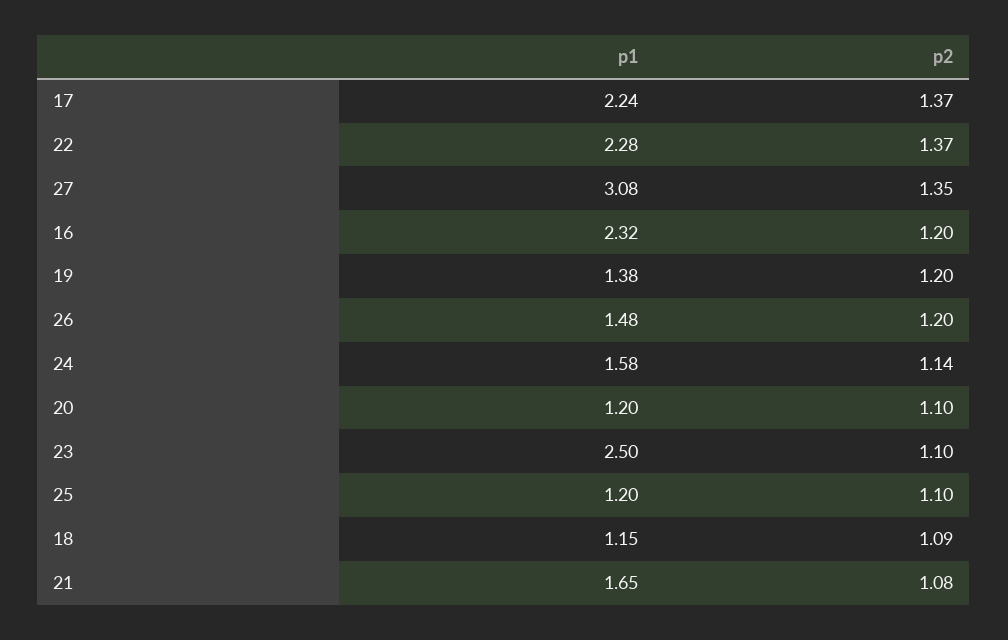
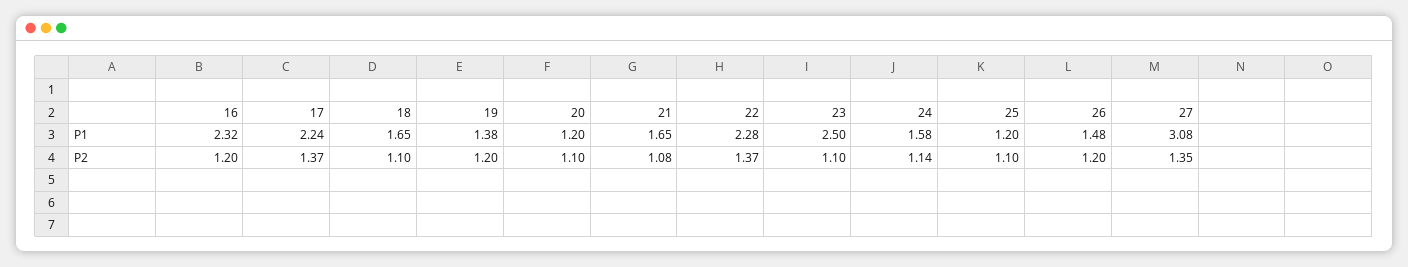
  {
    "p1": {
      "17": 2.24,
      "22": 2.28,
      "27": 3.08,
      "16": 2.32,
      "19": 1.38,
      "26": 1.48,
      "24": 1.58,
      "20": 1.2,
      "23": 2.5,
      "25": 1.2,
-     "18": 1.15,
+     "18": 1.65,
      "21": 1.65
    },
    "p2": {
      "17": 1.37,
      "22": 1.37,
      "27": 1.35,
      "16": 1.2,
      "19": 1.2,
      "26": 1.2,
      "24": 1.14,
      "20": 1.1,
      "23": 1.1,
      "25": 1.1,
-     "18": 1.09,
+     "18": 1.1,
      "21": 1.08
    }
  }

